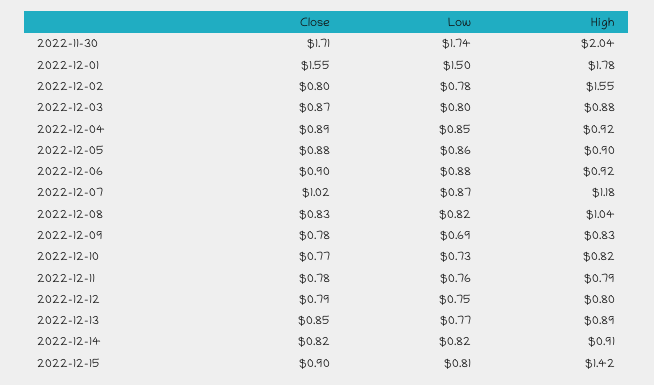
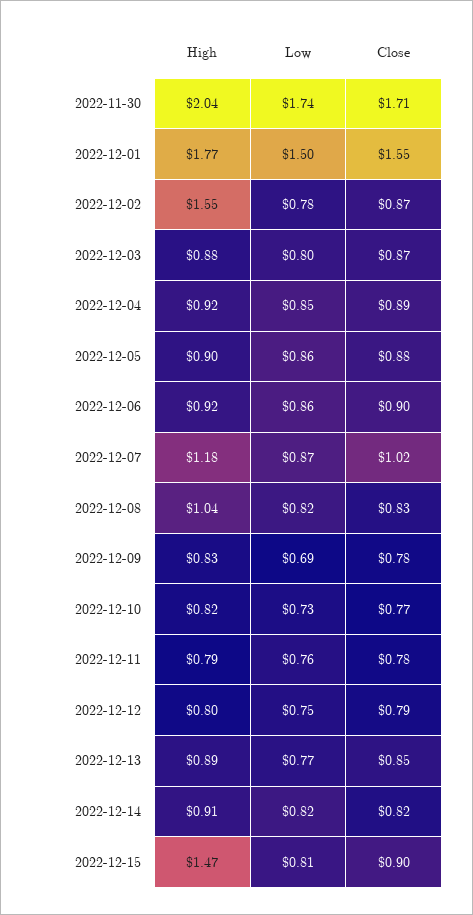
  {
    "Close": {
      "2022-11-30": 1.71,
      "2022-12-01": 1.55,
-     "2022-12-02": 0.8,
+     "2022-12-02": 0.87,
      "2022-12-03": 0.87,
      "2022-12-04": 0.89,
      "2022-12-05": 0.88,
      "2022-12-06": 0.9,
      "2022-12-07": 1.02,
      "2022-12-08": 0.83,
      "2022-12-09": 0.78,
      "2022-12-10": 0.77,
      "2022-12-11": 0.78,
      "2022-12-12": 0.79,
      "2022-12-13": 0.85,
      "2022-12-14": 0.82,
      "2022-12-15": 0.9
    },
    "Low": {
      "2022-11-30": 1.74,
      "2022-12-01": 1.5,
      "2022-12-02": 0.78,
      "2022-12-03": 0.8,
      "2022-12-04": 0.85,
      "2022-12-05": 0.86,
-     "2022-12-06": 0.88,
+     "2022-12-06": 0.86,
      "2022-12-07": 0.87,
      "2022-12-08": 0.82,
      "2022-12-09": 0.69,
      "2022-12-10": 0.73,
      "2022-12-11": 0.76,
      "2022-12-12": 0.75,
      "2022-12-13": 0.77,
      "2022-12-14": 0.82,
      "2022-12-15": 0.81
    },
    "High": {
      "2022-11-30": 2.04,
-     "2022-12-01": 1.78,
+     "2022-12-01": 1.77,
      "2022-12-02": 1.55,
      "2022-12-03": 0.88,
      "2022-12-04": 0.92,
      "2022-12-05": 0.9,
      "2022-12-06": 0.92,
      "2022-12-07": 1.18,
      "2022-12-08": 1.04,
      "2022-12-09": 0.83,
      "2022-12-10": 0.82,
      "2022-12-11": 0.79,
      "2022-12-12": 0.8,
      "2022-12-13": 0.89,
      "2022-12-14": 0.91,
-     "2022-12-15": 1.42
+     "2022-12-15": 1.47
    }
  }

